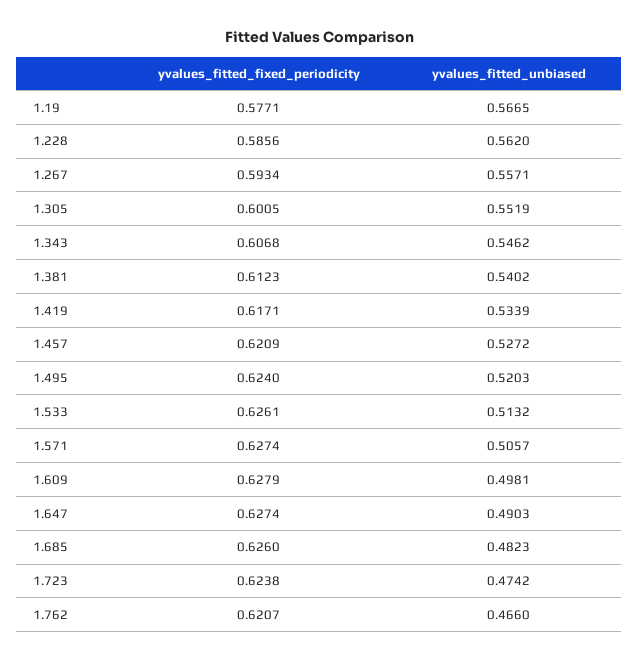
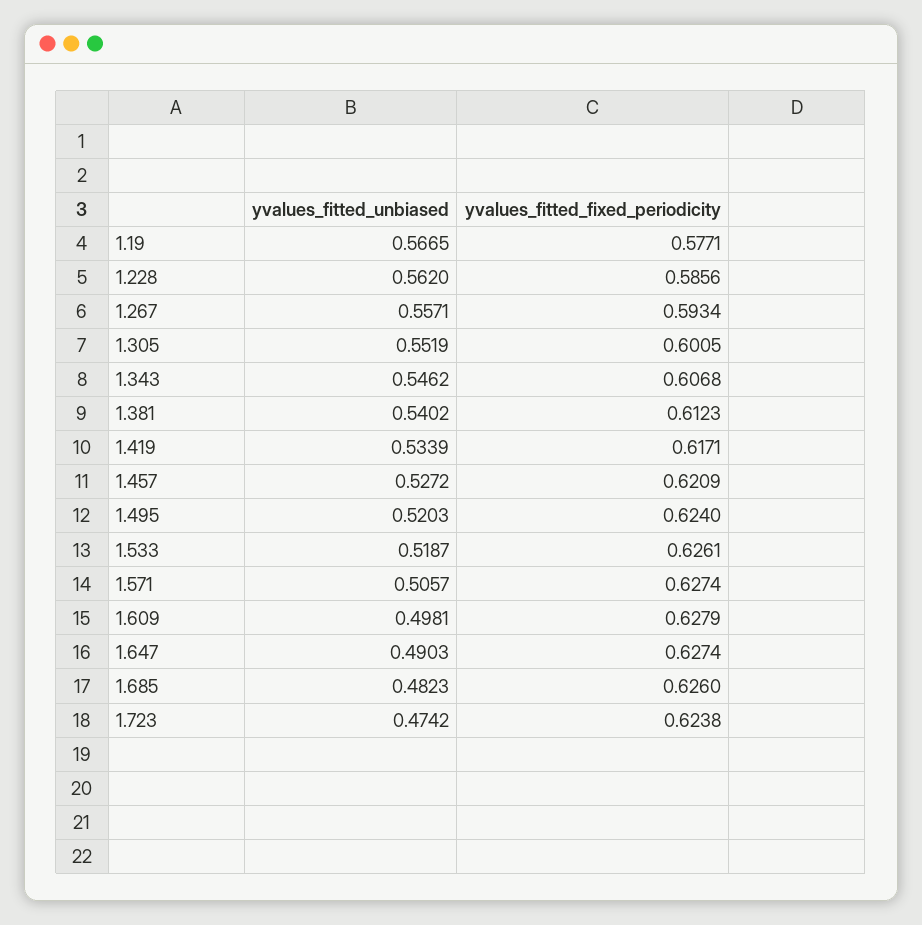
  {
    "yvalues_fitted_fixed_periodicity": {
      "1.19": 0.5771,
      "1.228": 0.5856,
      "1.267": 0.5934,
      "1.305": 0.6005,
      "1.343": 0.6068,
      "1.381": 0.6123,
      "1.419": 0.6171,
      "1.457": 0.6209,
      "1.495": 0.624,
      "1.533": 0.6261,
      "1.571": 0.6274,
      "1.609": 0.6279,
      "1.647": 0.6274,
      "1.685": 0.626,
-     "1.723": 0.6238,
+     "1.723": 0.6238
-     "1.762": 0.6207
    },
    "yvalues_fitted_unbiased": {
      "1.19": 0.5665,
      "1.228": 0.562,
      "1.267": 0.5571,
      "1.305": 0.5519,
      "1.343": 0.5462,
      "1.381": 0.5402,
      "1.419": 0.5339,
      "1.457": 0.5272,
      "1.495": 0.5203,
-     "1.533": 0.5132,
+     "1.533": 0.5187,
      "1.571": 0.5057,
      "1.609": 0.4981,
      "1.647": 0.4903,
      "1.685": 0.4823,
-     "1.723": 0.4742,
+     "1.723": 0.4742
-     "1.762": 0.466
    }
  }

